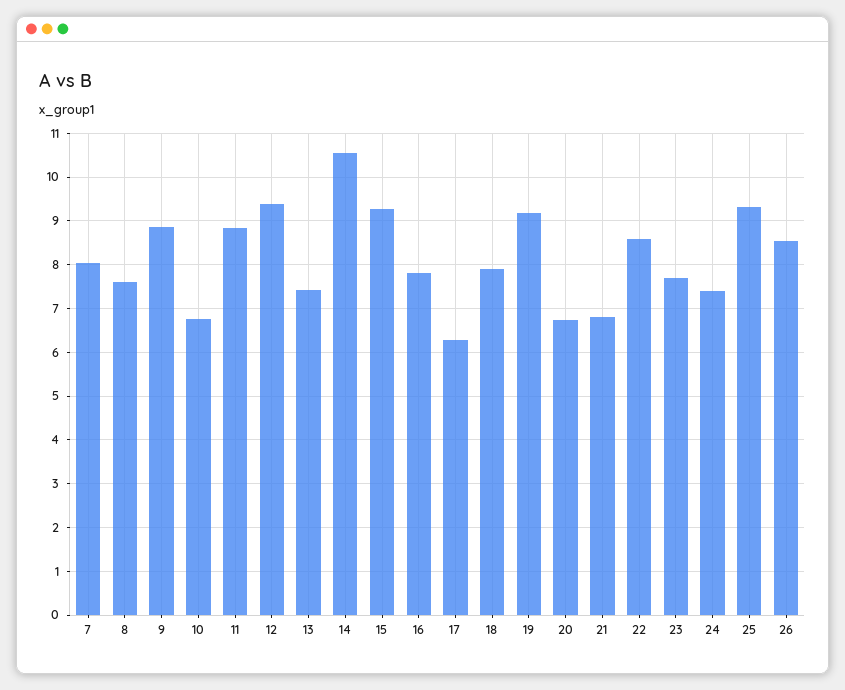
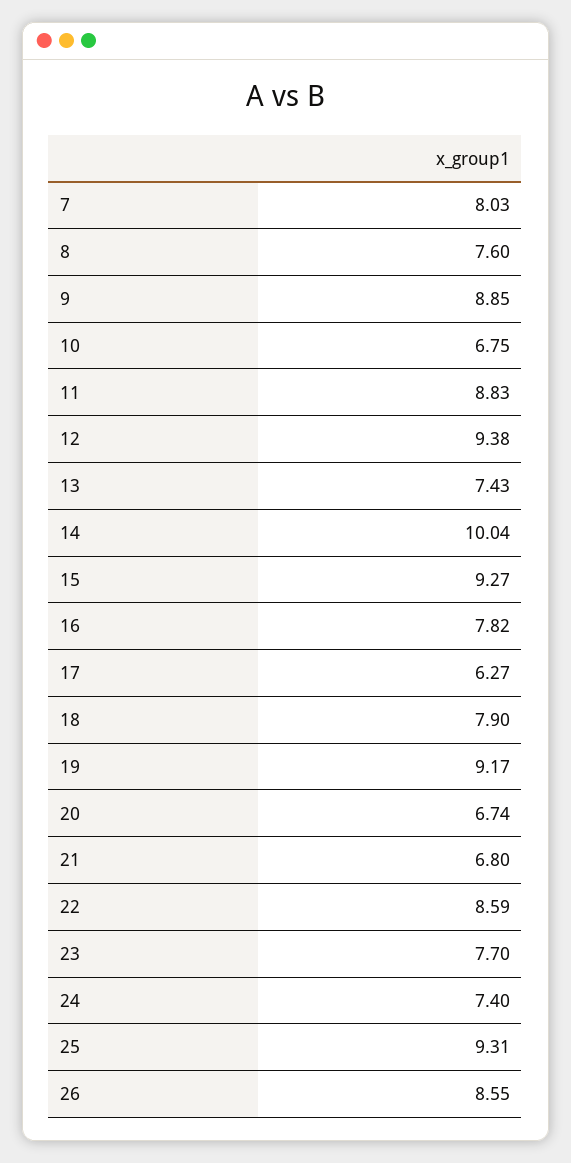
  {
    "7": 8.03,
    "8": 7.6,
    "9": 8.85,
    "10": 6.75,
    "11": 8.83,
    "12": 9.38,
    "13": 7.43,
-   "14": 10.6,
+   "14": 10.04,
    "15": 9.27,
    "16": 7.82,
    "17": 6.27,
    "18": 7.9,
    "19": 9.17,
    "20": 6.74,
    "21": 6.8,
    "22": 8.59,
    "23": 7.7,
    "24": 7.4,
    "25": 9.31,
    "26": 8.55
  }

